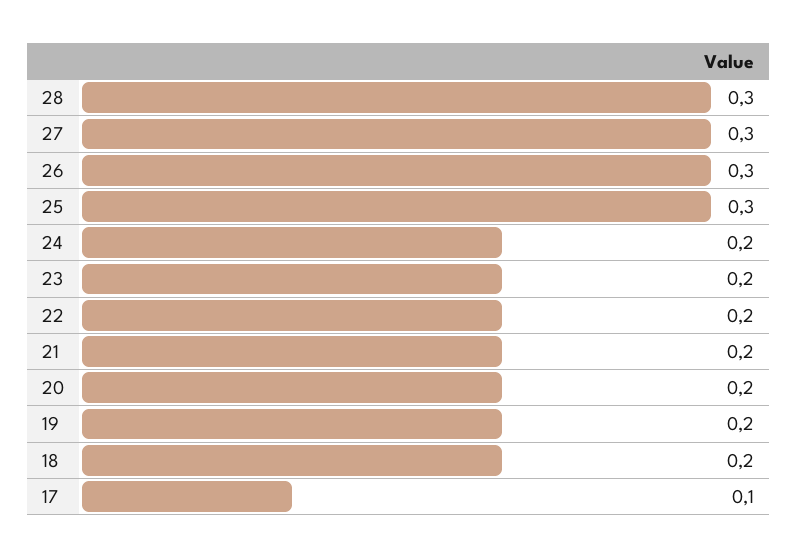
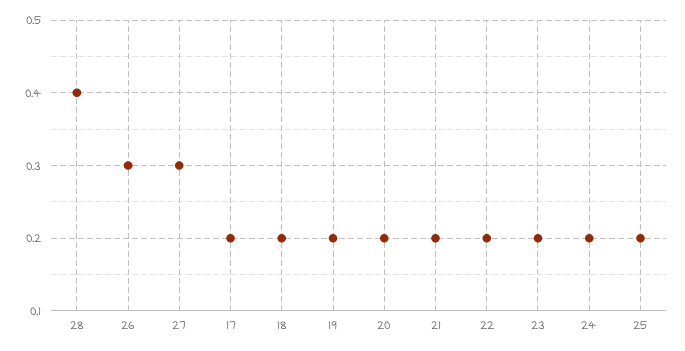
  {
-   "28": 0.3,
+   "28": 0.4,
    "27": 0.3,
    "26": 0.3,
-   "25": 0.3,
+   "25": 0.2,
    "24": 0.2,
    "23": 0.2,
    "22": 0.2,
    "21": 0.2,
    "20": 0.2,
    "19": 0.2,
    "18": 0.2,
-   "17": 0.1
+   "17": 0.2
  }

